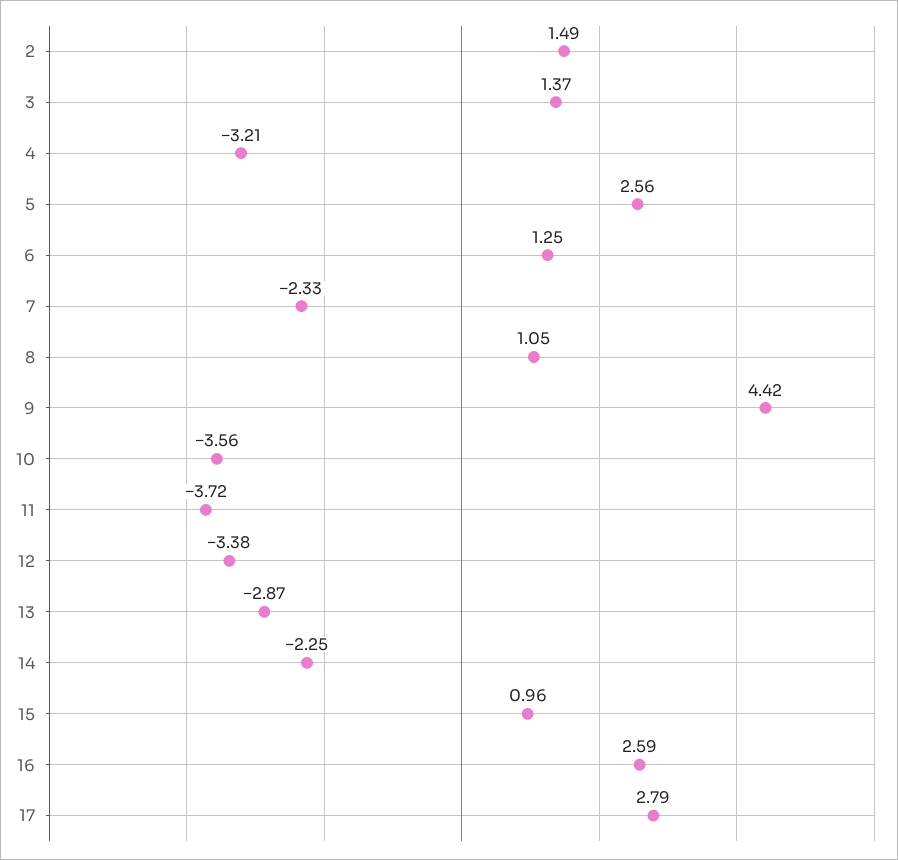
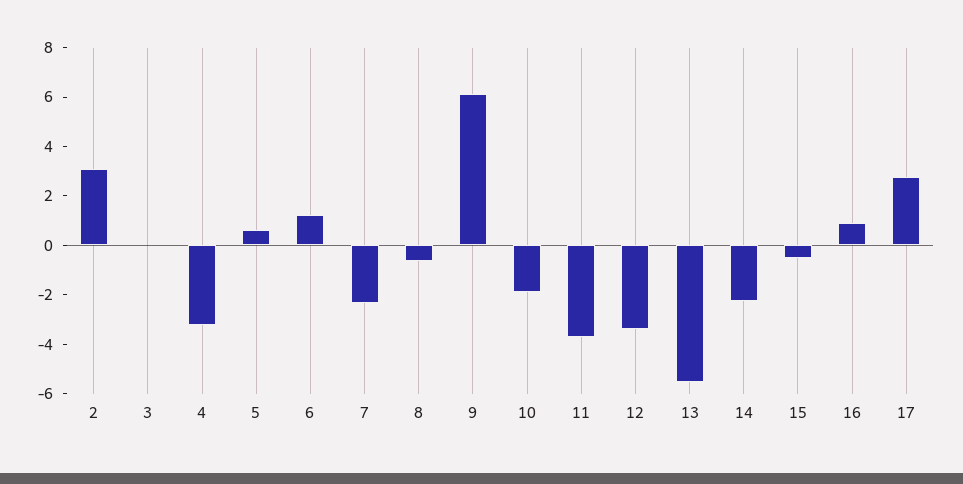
  {
-   "2": 1.49,
+   "2": 3,
-   "3": 1.37,
+   "3": 0,
    "4": -3.21,
-   "5": 2.56,
+   "5": 0.5,
    "6": 1.25,
    "7": -2.33,
-   "8": 1.05,
+   "8": -0.5,
-   "9": 4.42,
+   "9": 6,
-   "10": -3.56,
+   "10": -2,
    "11": -3.72,
    "12": -3.38,
-   "13": -2.87,
+   "13": -5.5,
    "14": -2.25,
-   "15": 0.96,
+   "15": -0.5,
-   "16": 2.59,
+   "16": 1,
    "17": 2.79
  }

